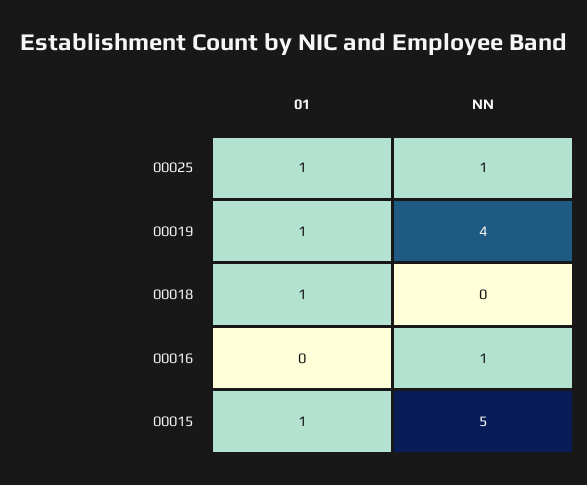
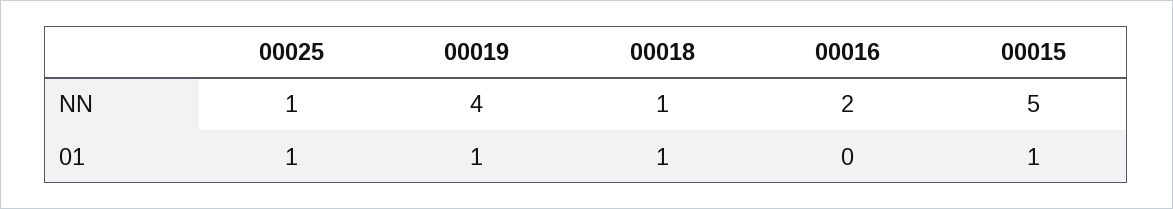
  {
    "01": {
      "00025": 1,
      "00019": 1,
      "00018": 1,
      "00016": 0,
      "00015": 1
    },
    "NN": {
      "00025": 1,
      "00019": 4,
-     "00018": 0,
+     "00018": 1,
-     "00016": 1,
+     "00016": 2,
      "00015": 5
    }
  }

